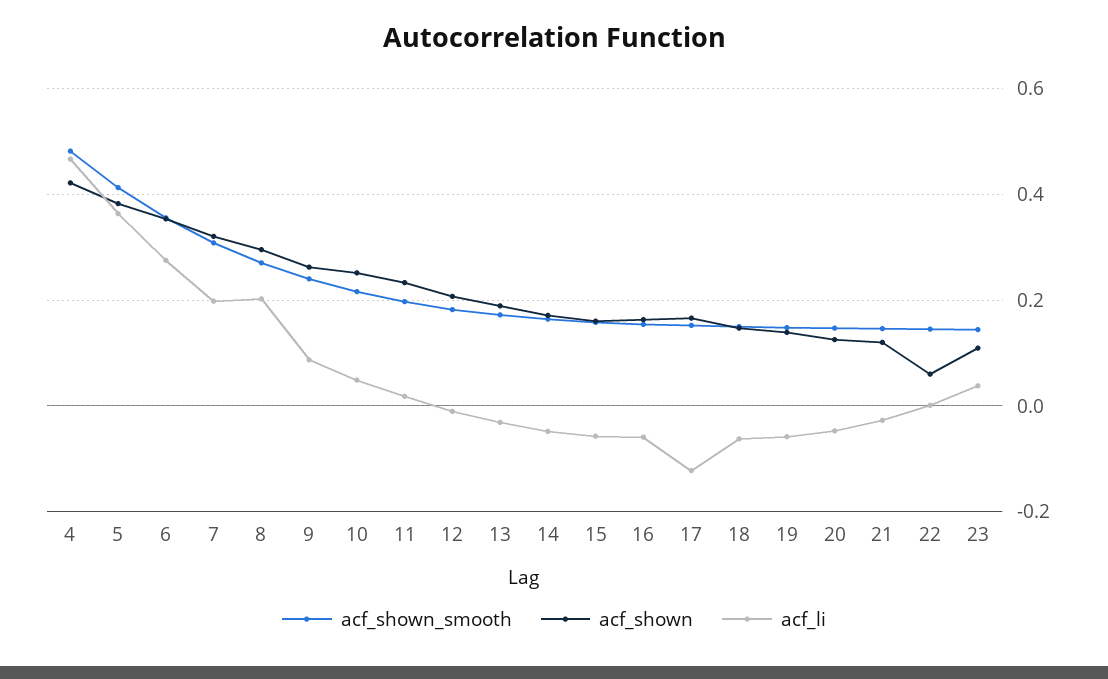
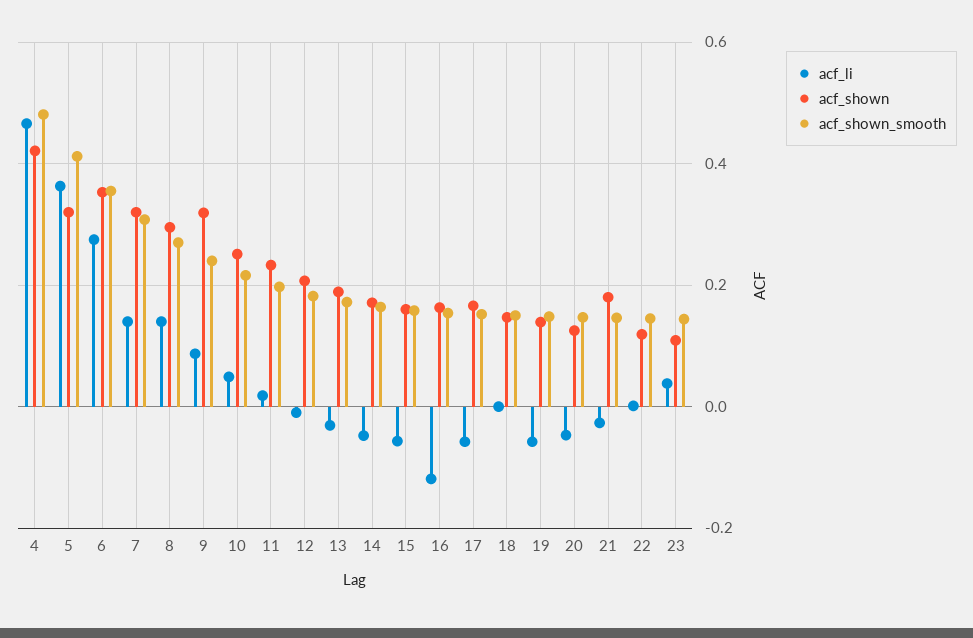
  {
    "acf_shown_smooth": {
      "4": 0.48,
      "5": 0.42,
      "6": 0.36,
      "7": 0.3,
      "8": 0.28,
      "9": 0.24,
      "10": 0.22,
      "11": 0.2,
      "12": 0.18,
      "13": 0.18,
      "14": 0.16,
      "15": 0.16,
      "16": 0.16,
      "17": 0.16,
      "18": 0.16,
      "19": 0.14,
      "20": 0.14,
      "21": 0.14,
      "22": 0.14,
      "23": 0.14
    },
    "acf_shown": {
      "4": 0.42,
-     "5": 0.38,
+     "5": 0.32,
      "6": 0.36,
      "7": 0.32,
      "8": 0.3,
-     "9": 0.26,
+     "9": 0.32,
      "10": 0.26,
      "11": 0.24,
      "12": 0.2,
      "13": 0.18,
      "14": 0.18,
      "15": 0.16,
      "16": 0.16,
      "17": 0.16,
      "18": 0.14,
      "19": 0.14,
      "20": 0.12,
-     "21": 0.12,
+     "21": 0.18,
-     "22": 0.06,
+     "22": 0.12,
      "23": 0.1
    },
    "acf_li": {
      "4": 0.46,
      "5": 0.36,
      "6": 0.28,
-     "7": 0.2,
+     "7": 0.14,
-     "8": 0.2,
+     "8": 0.14,
      "9": 0.08,
      "10": 0.04,
      "11": 0.02,
      "12": -0.02,
      "13": -0.04,
      "14": -0.04,
      "15": -0.06,
-     "16": -0.06,
+     "16": -0.12,
-     "17": -0.12,
+     "17": -0.06,
-     "18": -0.06,
+     "18": 0,
      "19": -0.06,
      "20": -0.04,
      "21": -0.02,
      "22": 0,
      "23": 0.04
    }
  }

